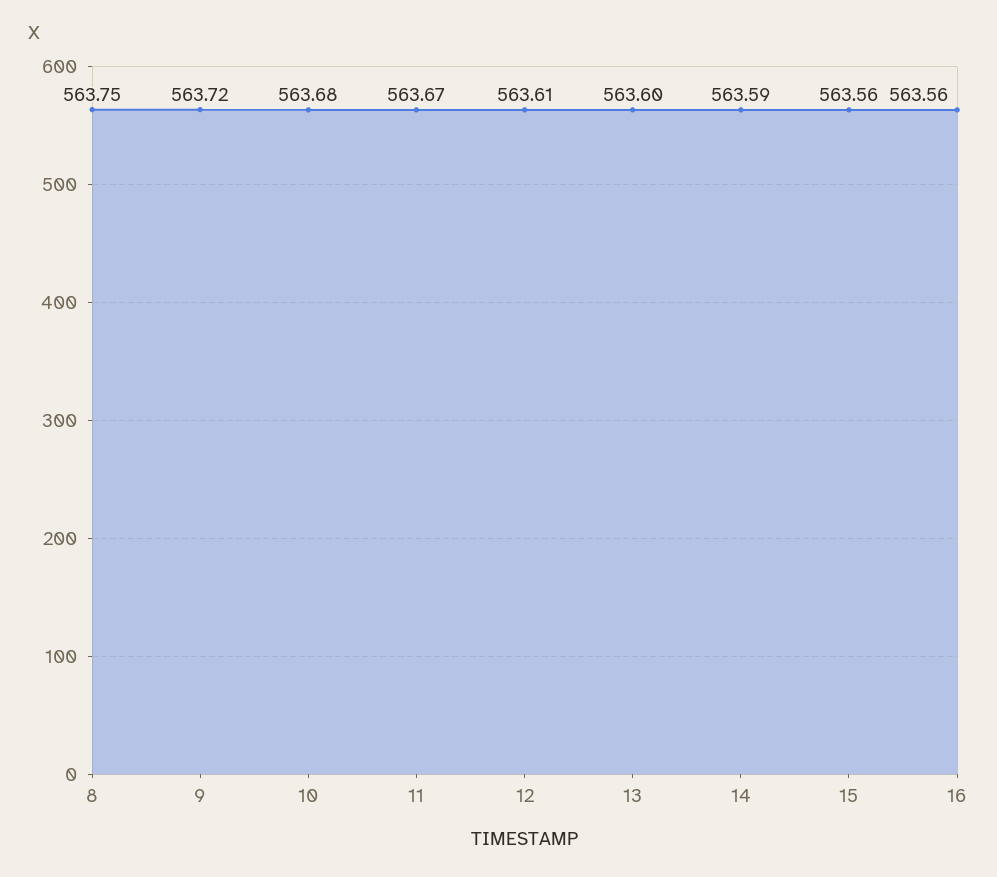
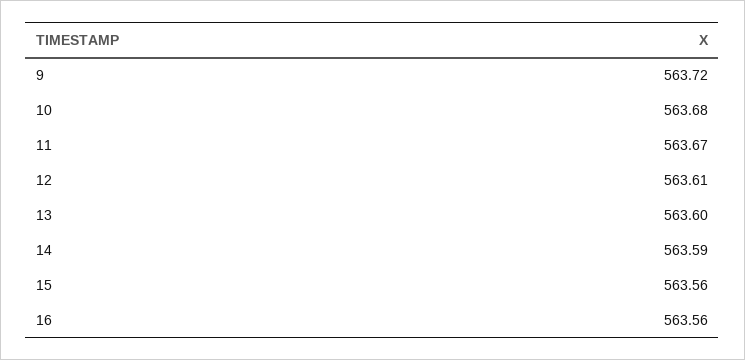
  {
-   "8": 563.75,
    "9": 563.72,
    "10": 563.68,
    "11": 563.67,
    "12": 563.61,
    "13": 563.6,
    "14": 563.59,
    "15": 563.56,
    "16": 563.56
  }

